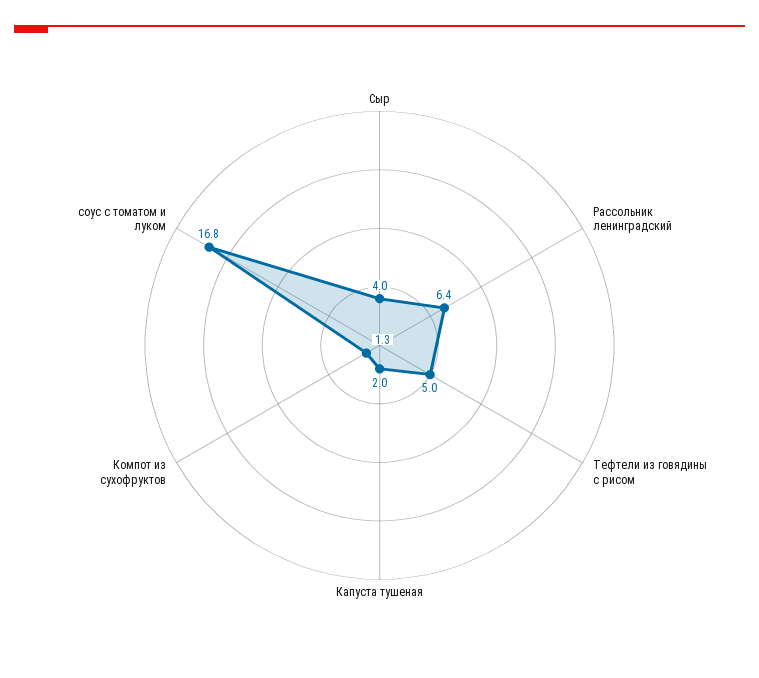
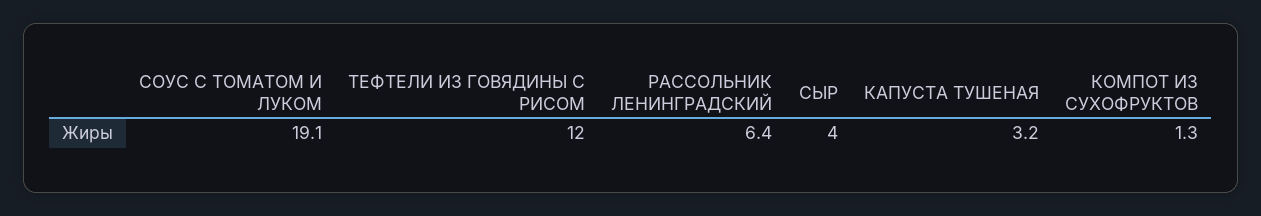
  {
    "Сыр": 4,
    "Рассольник ленинградский": 6.4,
-   "Тефтели из говядины с рисом": 5,
+   "Тефтели из говядины с рисом": 12,
-   "Капуста тушеная": 2,
+   "Капуста тушеная": 3.2,
    "Компот из сухофруктов": 1.3,
-   "соус с томатом и луком": 16.8
+   "соус с томатом и луком": 19.1
  }

